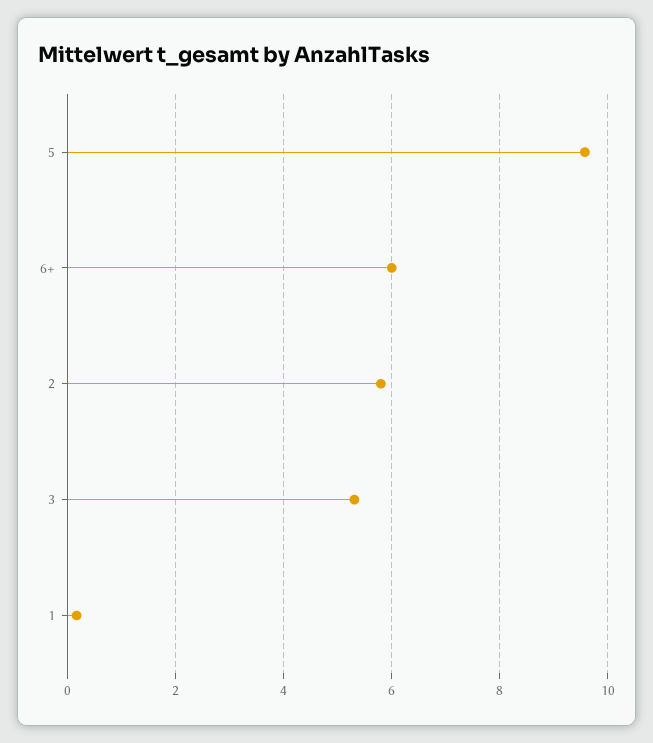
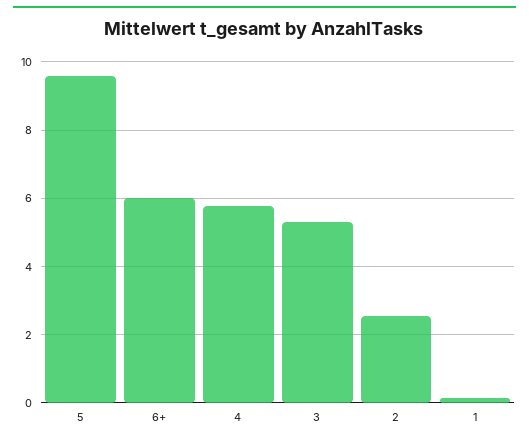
  {
    "5": 9.6,
    "6+": 6,
-   "2": 5.8,
+   "2": 2.6,
    "3": 5.4,
-   "1": 0.2
+   "1": 0.2,
+   "4": 5.8
  }

